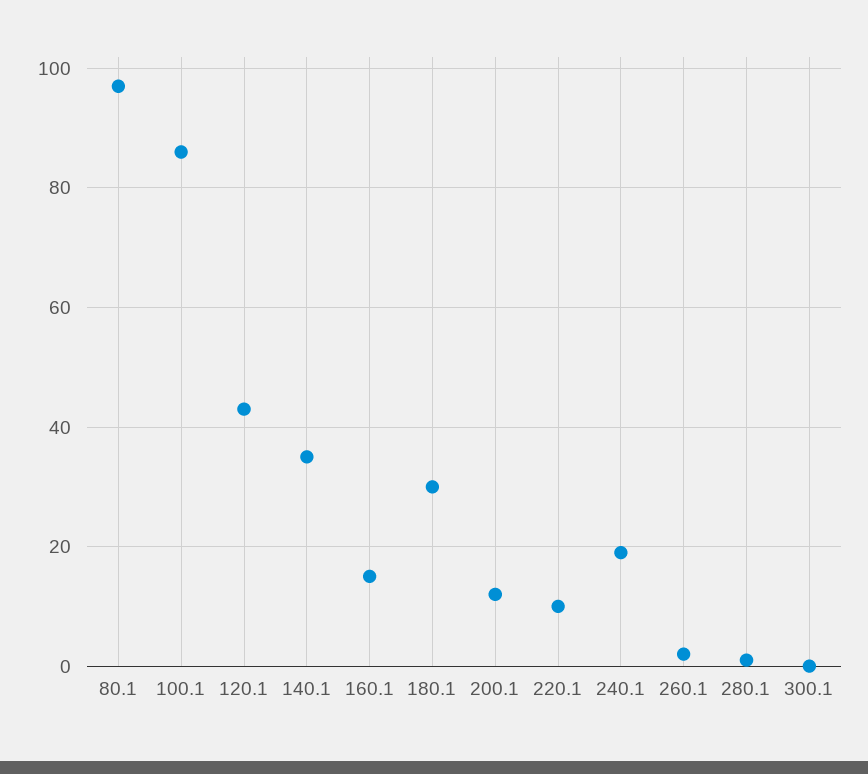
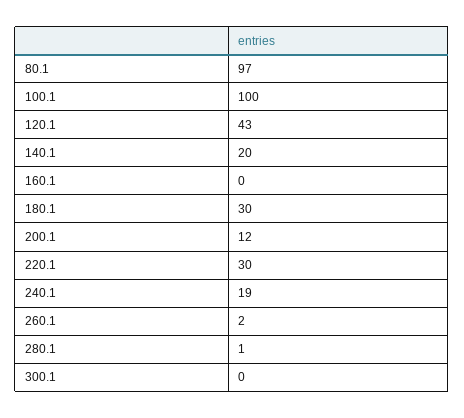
  {
    "80.1": 97,
-   "100.1": 85,
+   "100.1": 100,
    "120.1": 43,
-   "140.1": 35,
+   "140.1": 20,
-   "160.1": 15,
+   "160.1": 0,
    "180.1": 30,
    "200.1": 12,
-   "220.1": 10,
+   "220.1": 30,
    "240.1": 19,
    "260.1": 2,
    "280.1": 1,
    "300.1": 0
  }

